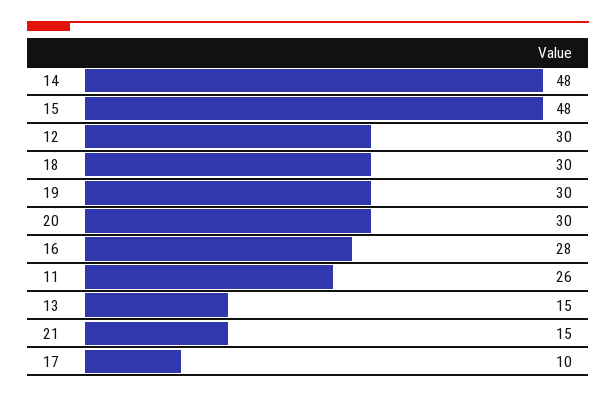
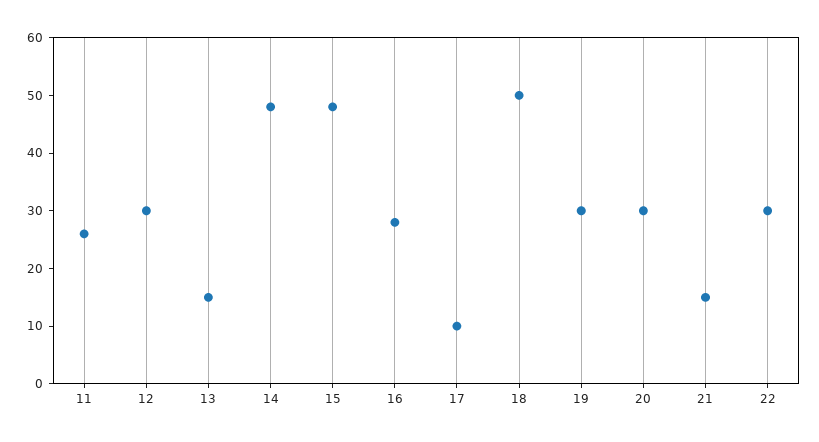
  {
    "14": 48,
    "15": 48,
    "12": 30,
-   "18": 30,
+   "18": 50,
    "19": 30,
    "20": 30,
    "16": 28,
    "11": 26,
    "13": 15,
    "21": 15,
-   "17": 10
+   "17": 10,
+   "22": 30
  }

